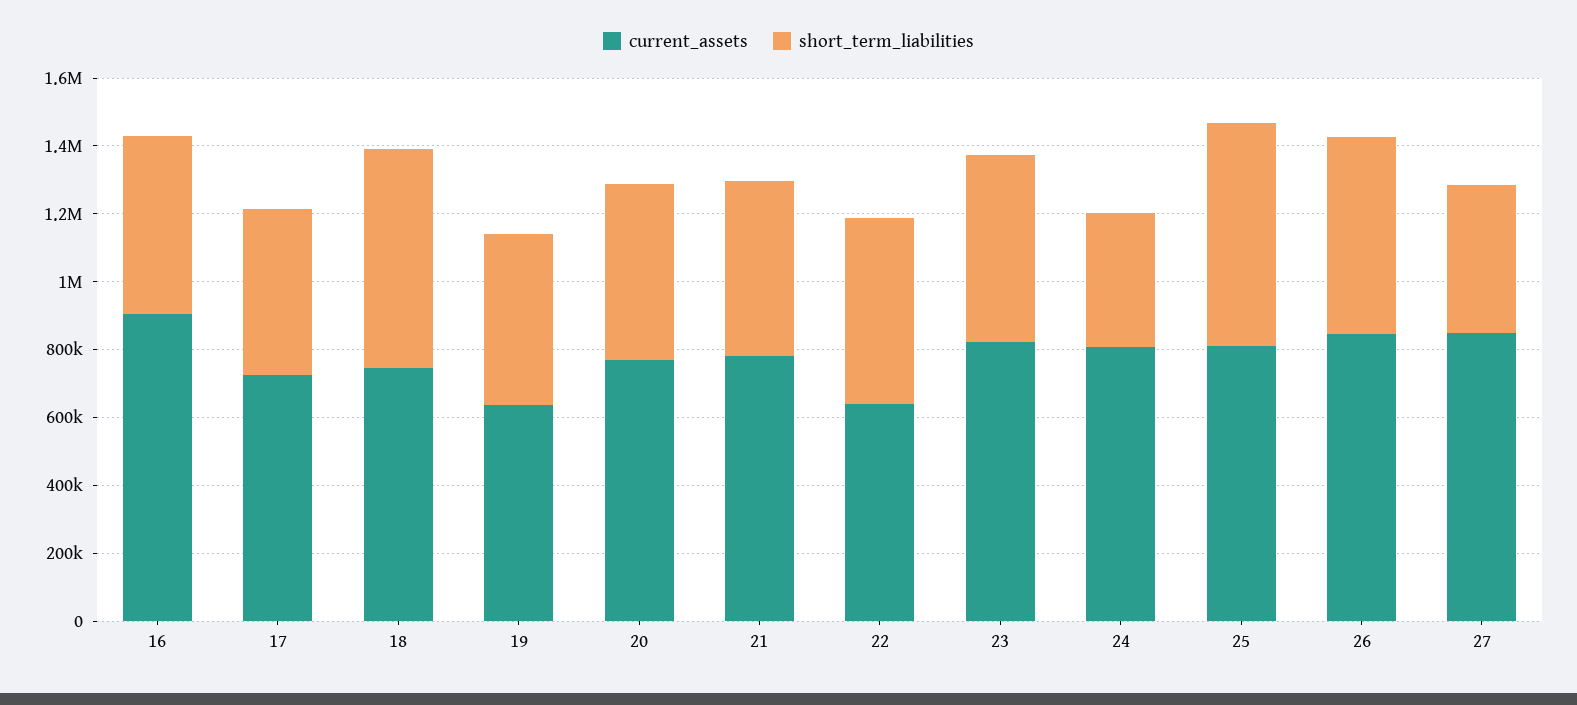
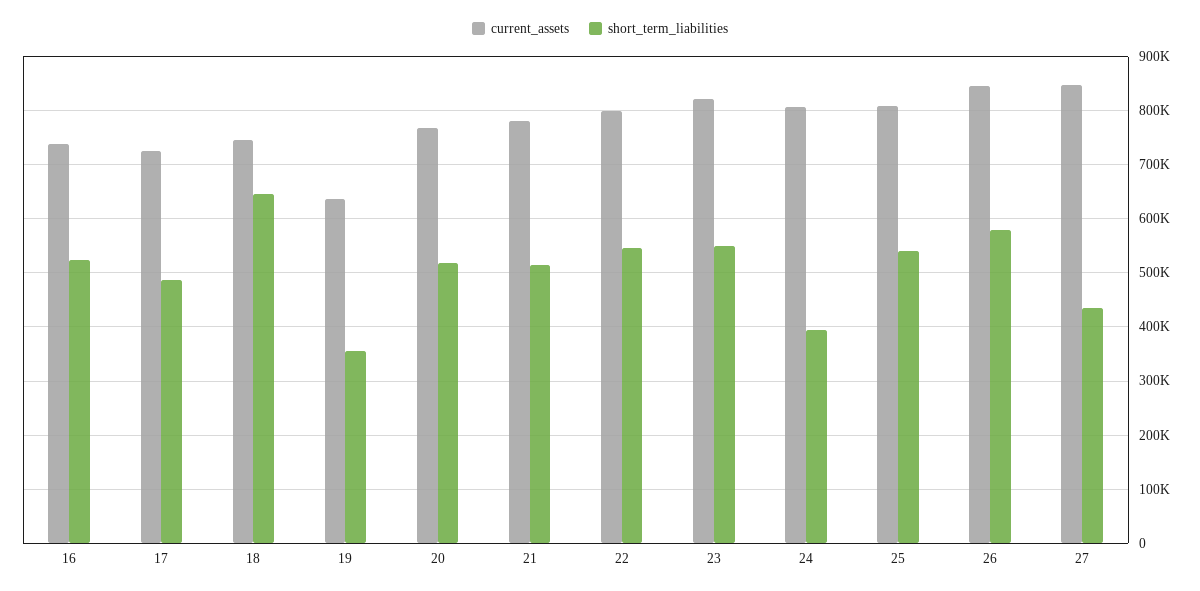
  {
    "current_assets": {
-     "16": 900000,
+     "16": 740000,
      "17": 720000,
      "18": 740000,
      "19": 640000,
      "20": 760000,
      "21": 780000,
-     "22": 650000,
+     "22": 800000,
      "23": 820000,
      "24": 800000,
      "25": 800000,
      "26": 840000,
      "27": 840000
    },
    "short_term_liabilities": {
      "16": 520000,
      "17": 480000,
      "18": 640000,
-     "19": 500000,
+     "19": 360000,
      "20": 520000,
      "21": 520000,
      "22": 540000,
      "23": 540000,
      "24": 400000,
-     "25": 650000,
+     "25": 540000,
      "26": 580000,
      "27": 440000
    }
  }

